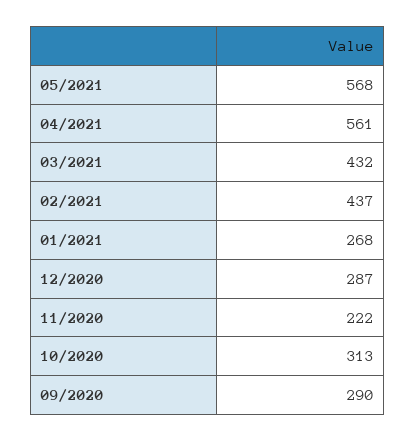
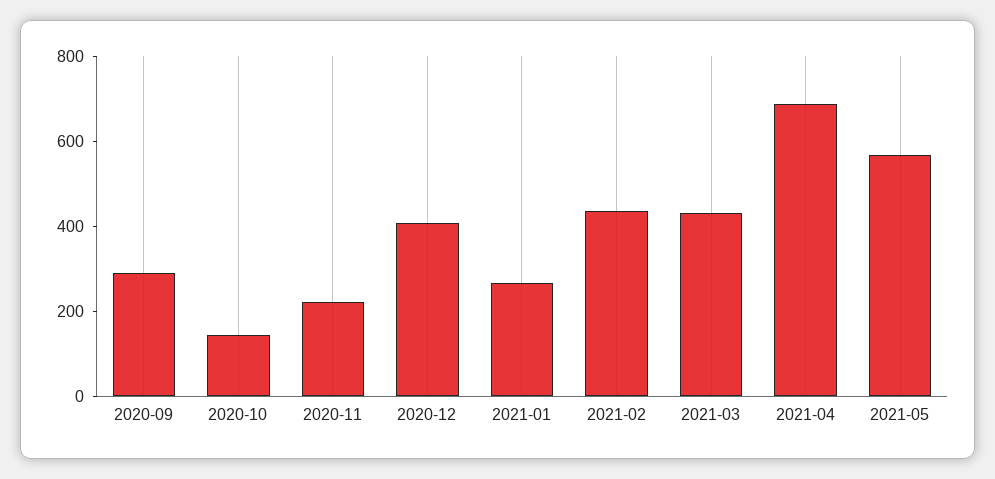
  {
    "05/2021": 568,
-   "04/2021": 561,
+   "04/2021": 700,
    "03/2021": 432,
    "02/2021": 437,
    "01/2021": 268,
-   "12/2020": 287,
+   "12/2020": 400,
    "11/2020": 222,
-   "10/2020": 313,
+   "10/2020": 150,
    "09/2020": 290
  }

